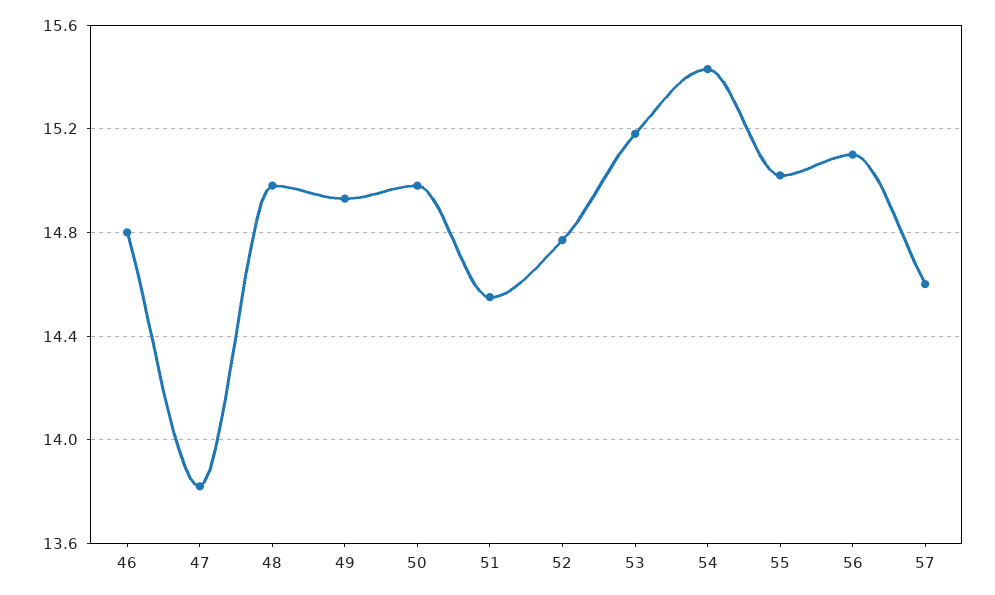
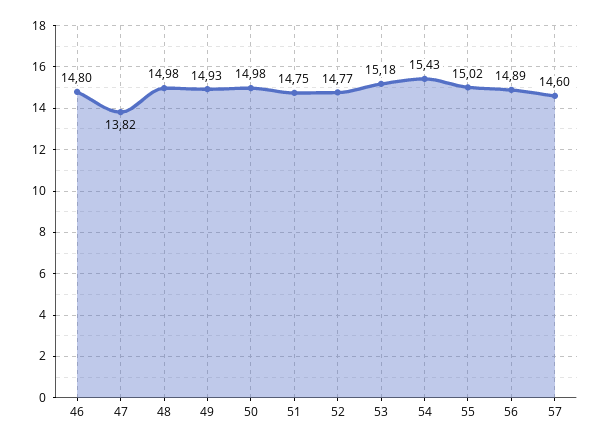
  {
    "46": 14.8,
    "47": 13.82,
    "48": 14.98,
    "49": 14.93,
    "50": 14.98,
-   "51": 14.55,
+   "51": 14.75,
    "52": 14.77,
    "53": 15.18,
    "54": 15.43,
    "55": 15.02,
-   "56": 15.1,
+   "56": 14.89,
    "57": 14.6
  }

